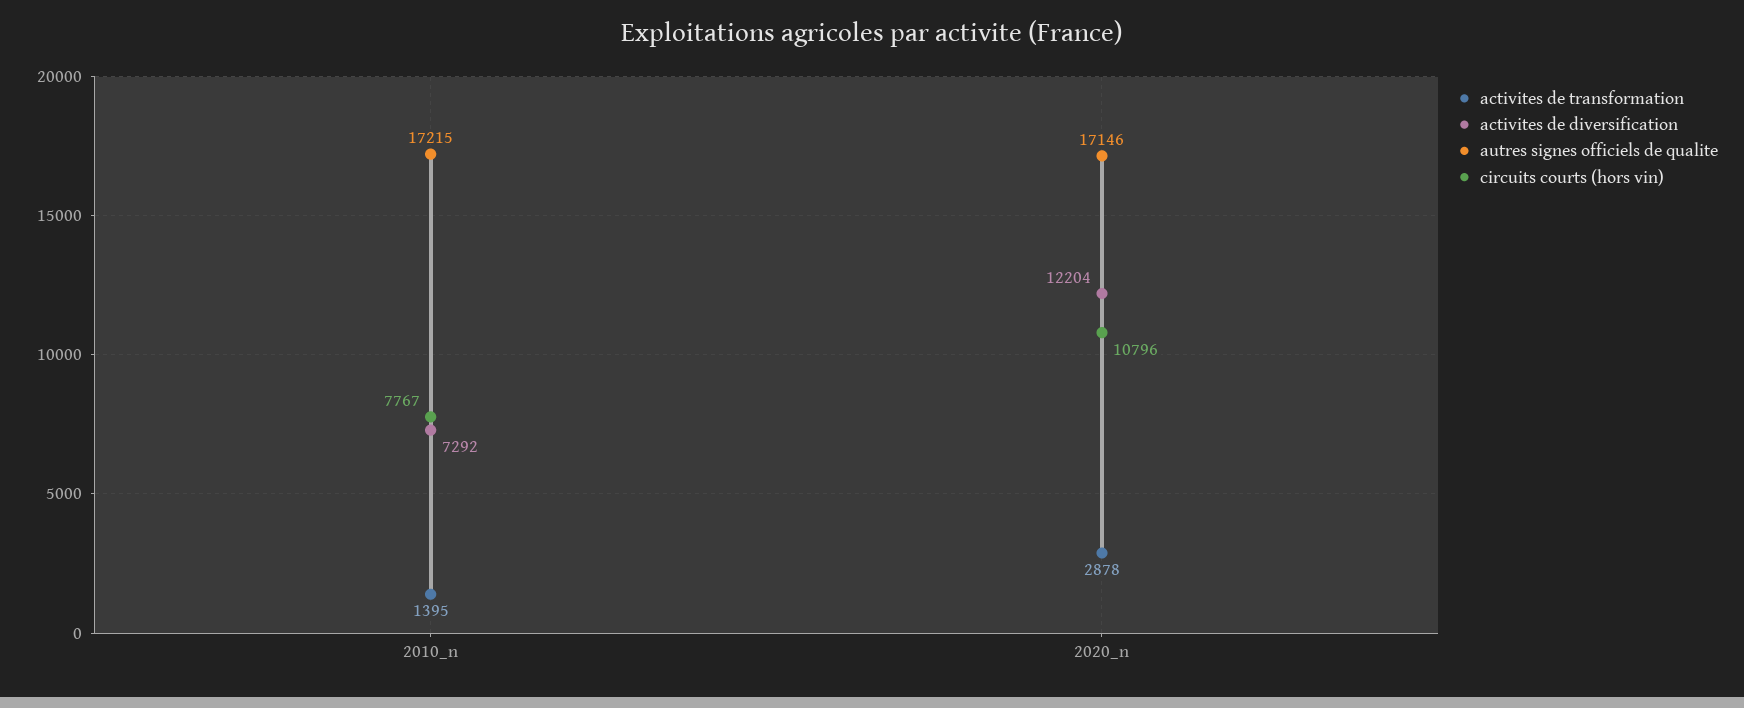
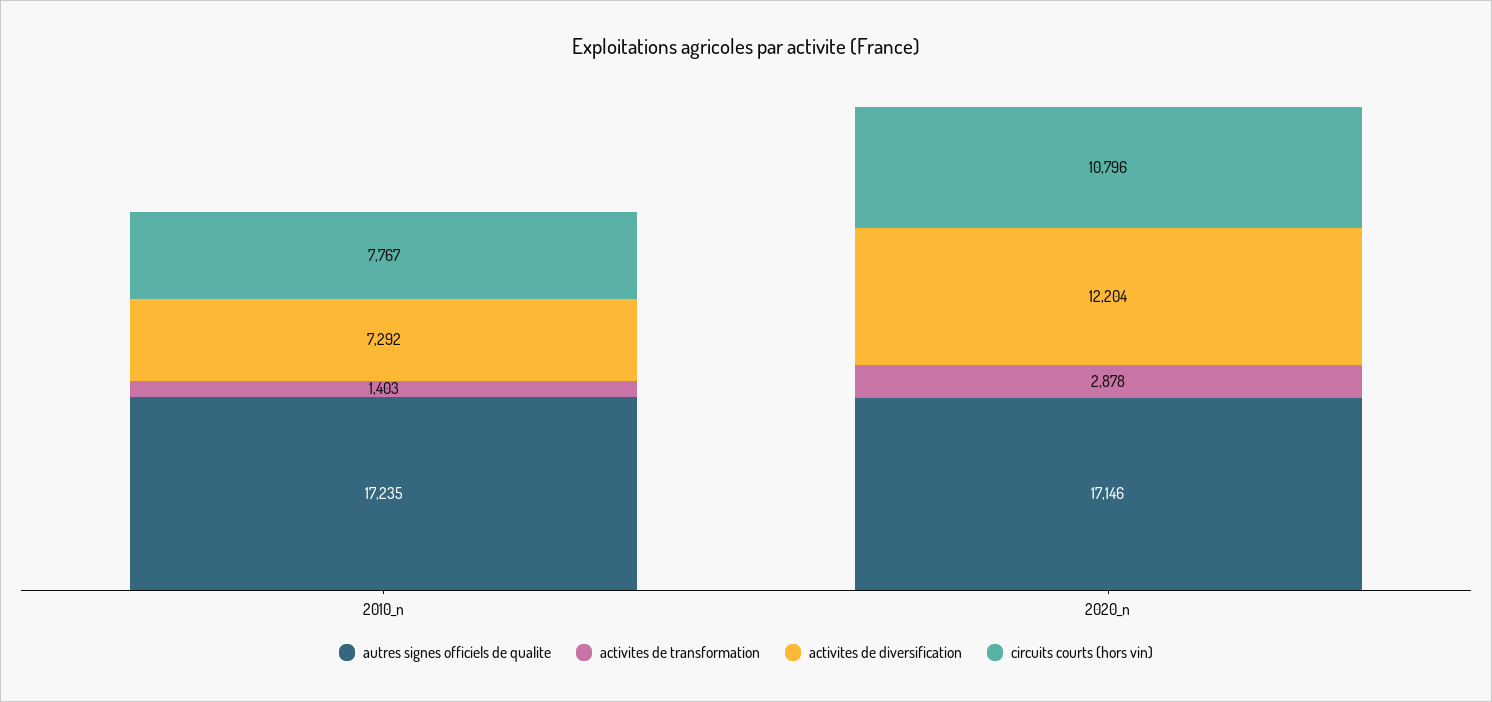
  {
    "activites de transformation": {
-     "2010_n": 1395,
+     "2010_n": 1403,
      "2020_n": 2878
    },
    "activites de diversification": {
      "2010_n": 7292,
      "2020_n": 12204
    },
    "autres signes officiels de qualite": {
-     "2010_n": 17215,
+     "2010_n": 17235,
      "2020_n": 17146
    },
    "circuits courts (hors vin)": {
      "2010_n": 7767,
      "2020_n": 10796
    }
  }

